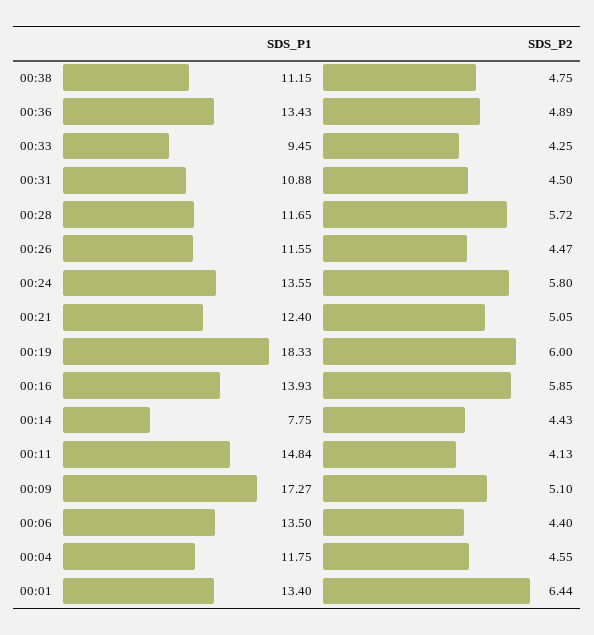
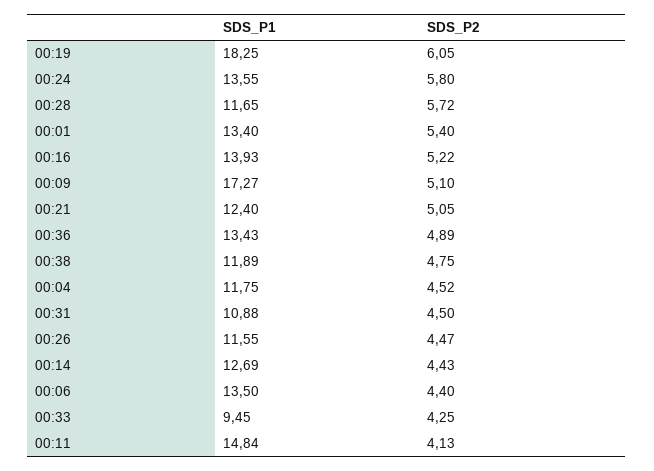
  {
    "SDS_P1": {
-     "00:38": 11.15,
+     "00:38": 11.89,
      "00:36": 13.43,
      "00:33": 9.45,
      "00:31": 10.88,
      "00:28": 11.65,
      "00:26": 11.55,
      "00:24": 13.55,
      "00:21": 12.4,
-     "00:19": 18.33,
+     "00:19": 18.25,
      "00:16": 13.93,
-     "00:14": 7.75,
+     "00:14": 12.69,
      "00:11": 14.84,
      "00:09": 17.27,
      "00:06": 13.5,
      "00:04": 11.75,
      "00:01": 13.4
    },
    "SDS_P2": {
      "00:38": 4.75,
      "00:36": 4.89,
      "00:33": 4.25,
      "00:31": 4.5,
      "00:28": 5.72,
      "00:26": 4.47,
      "00:24": 5.8,
      "00:21": 5.05,
-     "00:19": 6,
+     "00:19": 6.05,
-     "00:16": 5.85,
+     "00:16": 5.22,
      "00:14": 4.43,
      "00:11": 4.13,
      "00:09": 5.1,
      "00:06": 4.4,
-     "00:04": 4.55,
+     "00:04": 4.52,
-     "00:01": 6.44
+     "00:01": 5.4
    }
  }

